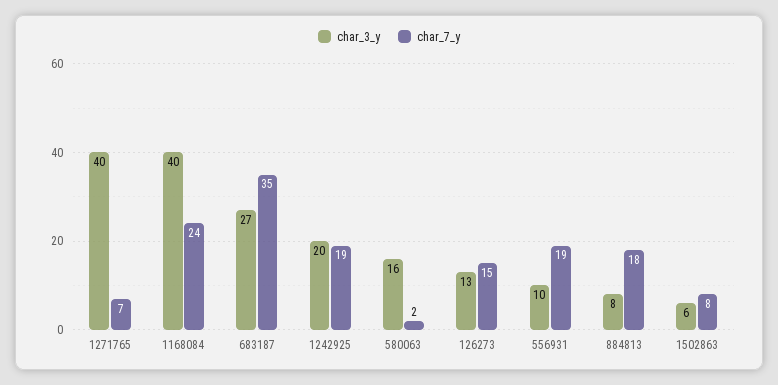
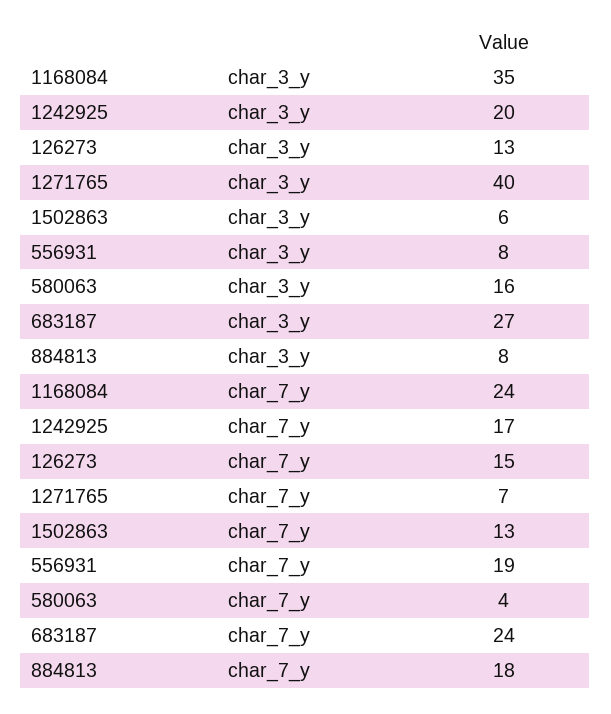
  {
    "char_3_y": {
      "1271765": 40,
-     "1168084": 40,
+     "1168084": 35,
      "683187": 27,
      "1242925": 20,
      "580063": 16,
      "126273": 13,
-     "556931": 10,
+     "556931": 8,
      "884813": 8,
      "1502863": 6
    },
    "char_7_y": {
      "1271765": 7,
      "1168084": 24,
-     "683187": 35,
+     "683187": 24,
-     "1242925": 19,
+     "1242925": 17,
-     "580063": 2,
+     "580063": 4,
      "126273": 15,
      "556931": 19,
      "884813": 18,
-     "1502863": 8
+     "1502863": 13
    }
  }

